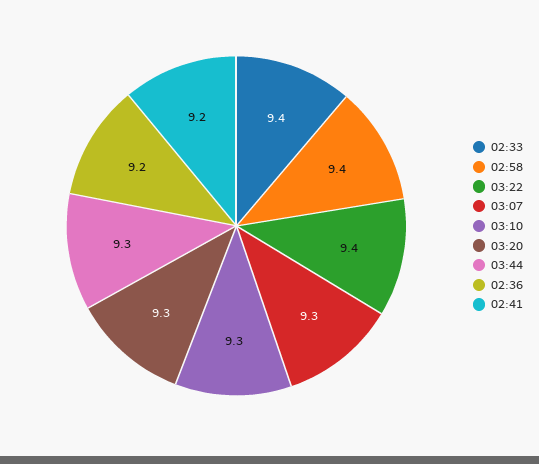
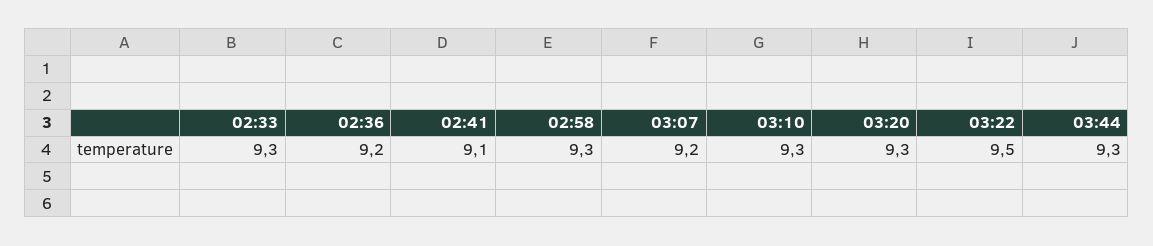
  {
-   "02:33": 9.4,
+   "02:33": 9.3,
-   "02:58": 9.4,
+   "02:58": 9.3,
-   "03:22": 9.4,
+   "03:22": 9.5,
-   "03:07": 9.3,
+   "03:07": 9.2,
    "03:10": 9.3,
    "03:20": 9.3,
    "03:44": 9.3,
    "02:36": 9.2,
-   "02:41": 9.2
+   "02:41": 9.1
  }

